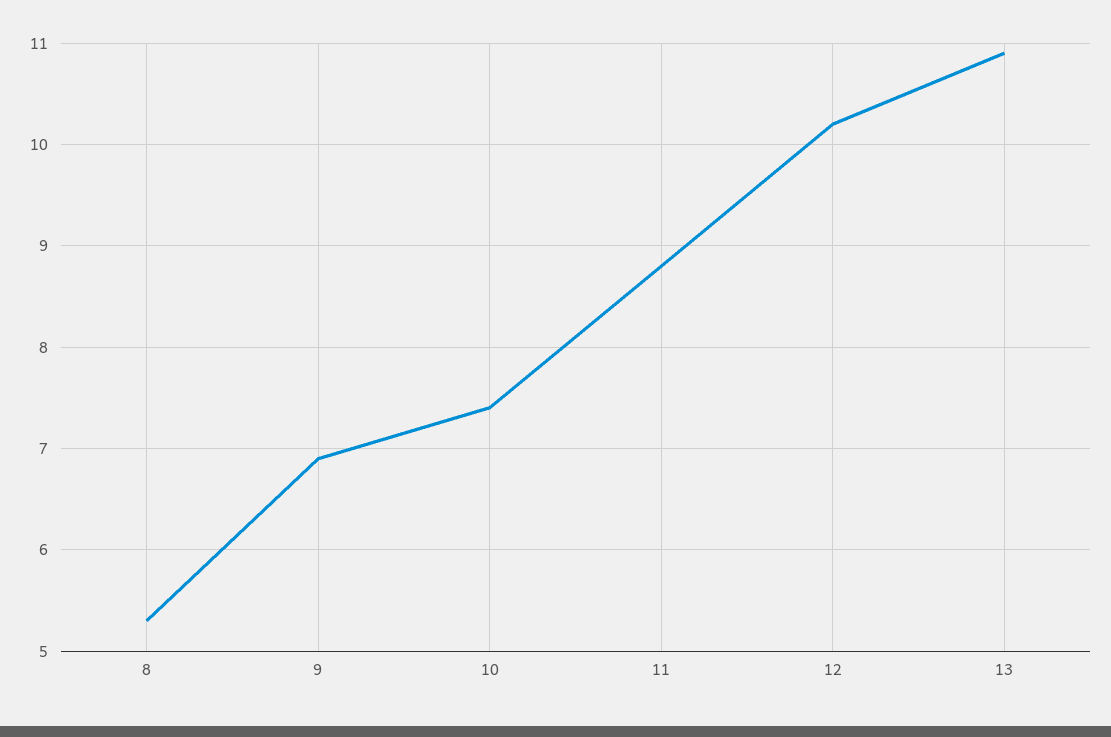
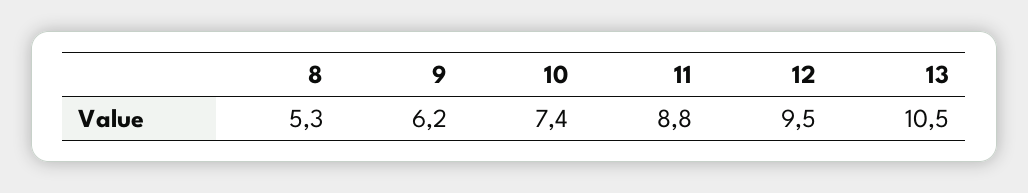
  {
    "8": 5.3,
-   "9": 6.9,
+   "9": 6.2,
    "10": 7.4,
    "11": 8.8,
-   "12": 10.2,
+   "12": 9.5,
-   "13": 10.9
+   "13": 10.5
  }

